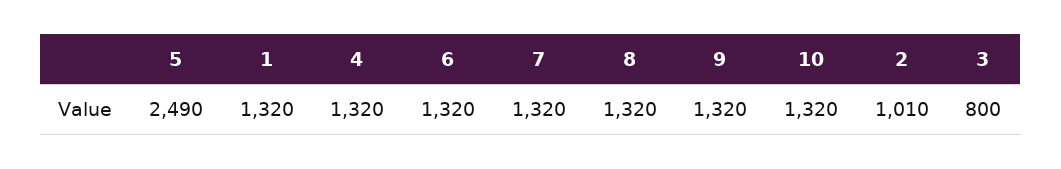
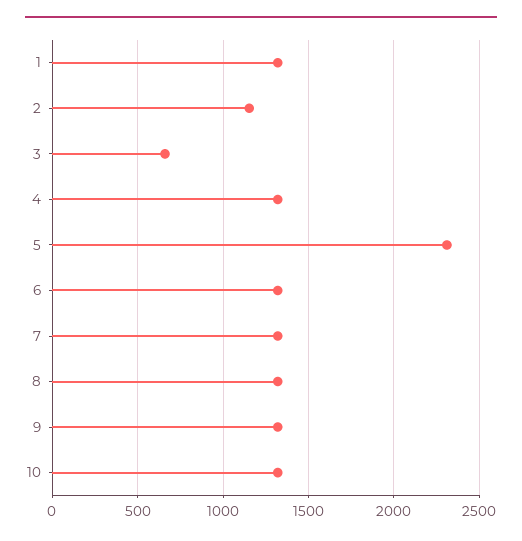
  {
-   "5": 2490,
+   "5": 2300,
    "1": 1320,
    "4": 1320,
    "6": 1320,
    "7": 1320,
    "8": 1320,
    "9": 1320,
    "10": 1320,
-   "2": 1010,
+   "2": 1150,
-   "3": 800
+   "3": 650
  }

